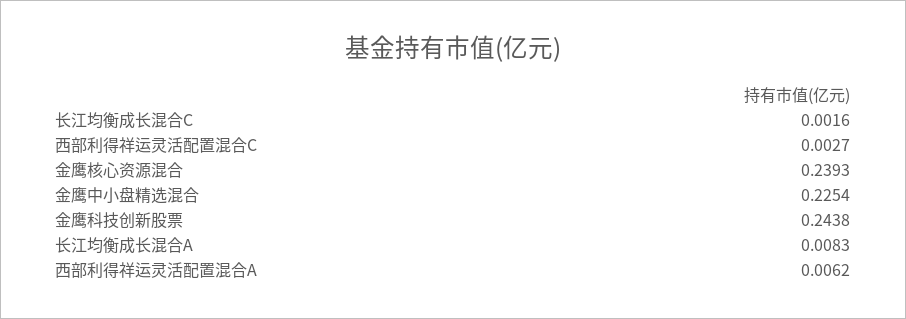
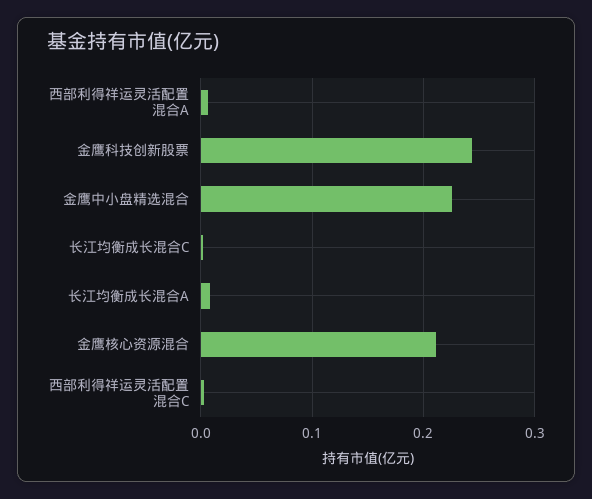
  {
    "长江均衡成长混合C": 0.0016,
    "西部利得祥运灵活配置混合C": 0.0027,
-   "金鹰核心资源混合": 0.2393,
+   "金鹰核心资源混合": 0.21,
    "金鹰中小盘精选混合": 0.2254,
    "金鹰科技创新股票": 0.2438,
    "长江均衡成长混合A": 0.0083,
    "西部利得祥运灵活配置混合A": 0.0062
  }

